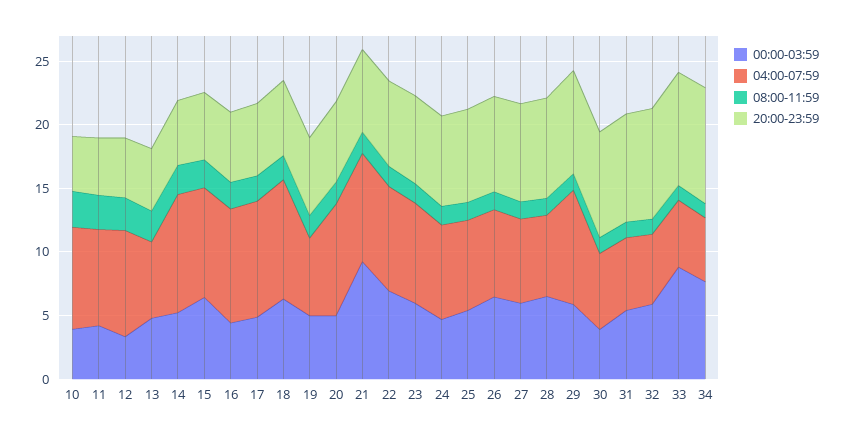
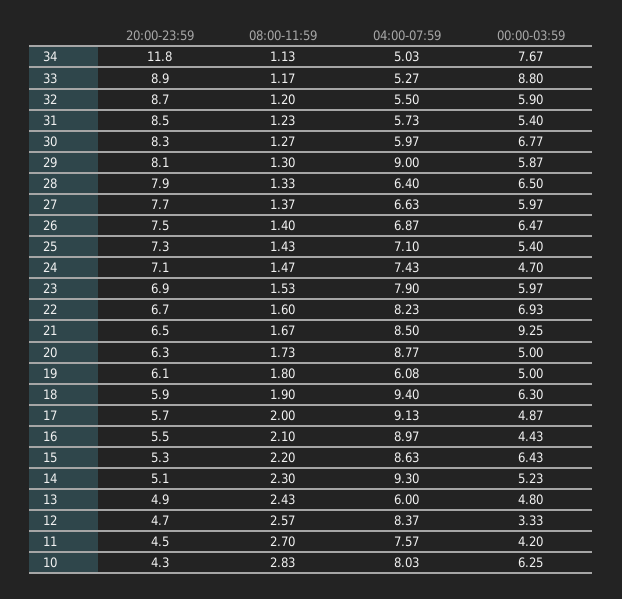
  {
    "00:00-03:59": {
-     "10": 4,
+     "10": 6.25,
      "11": 4.2,
      "12": 3.33,
      "13": 4.8,
      "14": 5.23,
      "15": 6.43,
      "16": 4.43,
      "17": 4.87,
      "18": 6.3,
      "19": 5,
      "20": 5,
      "21": 9.25,
      "22": 6.93,
      "23": 5.97,
      "24": 4.7,
      "25": 5.4,
      "26": 6.47,
      "27": 5.97,
      "28": 6.5,
      "29": 5.87,
-     "30": 4,
+     "30": 6.77,
      "31": 5.4,
      "32": 5.9,
      "33": 8.8,
      "34": 7.67
    },
    "04:00-07:59": {
      "10": 8.03,
      "11": 7.57,
      "12": 8.37,
      "13": 6,
      "14": 9.3,
      "15": 8.63,
      "16": 8.97,
      "17": 9.13,
      "18": 9.4,
      "19": 6.08,
      "20": 8.77,
      "21": 8.5,
      "22": 8.23,
      "23": 7.9,
      "24": 7.43,
      "25": 7.1,
      "26": 6.87,
      "27": 6.63,
      "28": 6.4,
      "29": 9,
      "30": 5.97,
      "31": 5.73,
      "32": 5.5,
      "33": 5.27,
      "34": 5.03
    },
    "08:00-11:59": {
      "10": 2.83,
      "11": 2.7,
      "12": 2.57,
      "13": 2.43,
      "14": 2.3,
      "15": 2.2,
      "16": 2.1,
      "17": 2,
      "18": 1.9,
      "19": 1.8,
      "20": 1.73,
      "21": 1.67,
      "22": 1.6,
      "23": 1.53,
      "24": 1.47,
      "25": 1.43,
      "26": 1.4,
      "27": 1.37,
      "28": 1.33,
      "29": 1.3,
      "30": 1.27,
      "31": 1.23,
      "32": 1.2,
      "33": 1.17,
      "34": 1.13
    },
    "20:00-23:59": {
      "10": 4.3,
      "11": 4.5,
      "12": 4.7,
      "13": 4.9,
      "14": 5.1,
      "15": 5.3,
      "16": 5.5,
      "17": 5.7,
      "18": 5.9,
      "19": 6.1,
      "20": 6.3,
      "21": 6.5,
      "22": 6.7,
      "23": 6.9,
      "24": 7.1,
      "25": 7.3,
      "26": 7.5,
      "27": 7.7,
      "28": 7.9,
      "29": 8.1,
      "30": 8.3,
      "31": 8.5,
      "32": 8.7,
      "33": 8.9,
-     "34": 9
+     "34": 11.8
    }
  }

